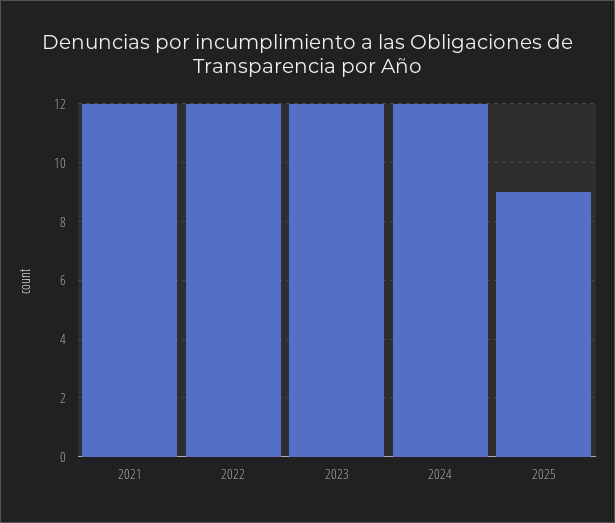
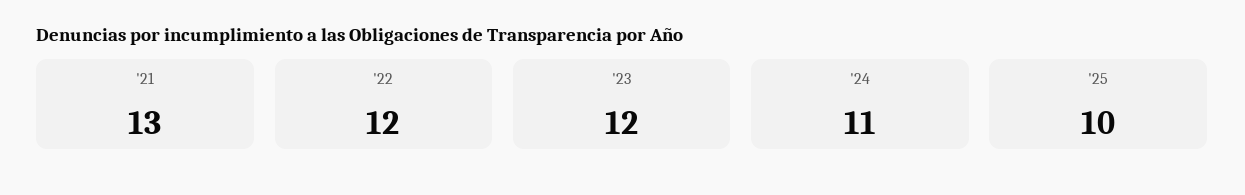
  {
-   "2021": 12,
+   "2021": 13,
    "2022": 12,
    "2023": 12,
-   "2024": 12,
+   "2024": 11,
-   "2025": 9
+   "2025": 10
  }

